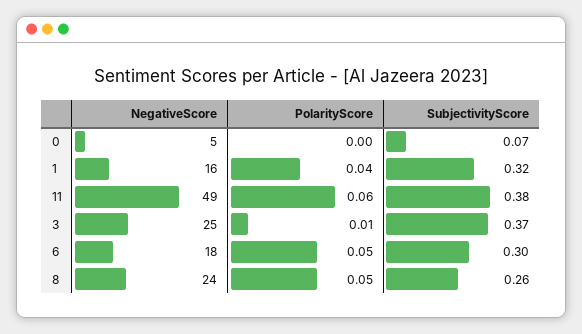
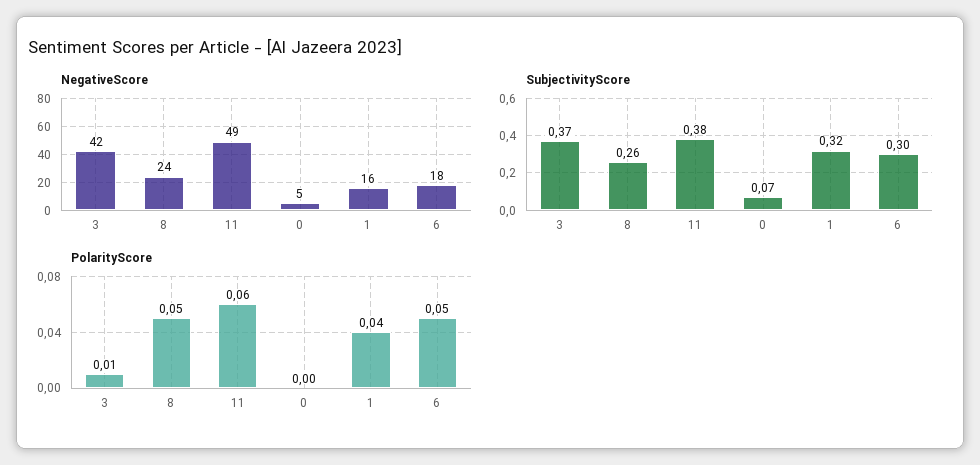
  {
    "NegativeScore": {
      "0": 5,
      "1": 16,
      "11": 49,
-     "3": 25,
+     "3": 42,
      "6": 18,
      "8": 24
    },
    "PolarityScore": {
      "0": 0,
      "1": 0.04,
      "11": 0.06,
      "3": 0.01,
      "6": 0.05,
      "8": 0.05
    },
    "SubjectivityScore": {
      "0": 0.07,
      "1": 0.32,
      "11": 0.38,
      "3": 0.37,
      "6": 0.3,
      "8": 0.26
    }
  }

